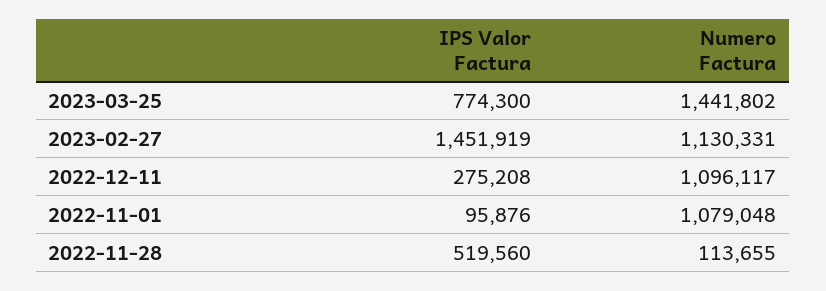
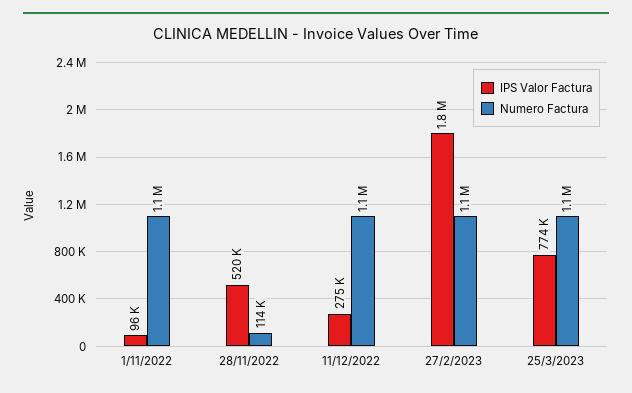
  {
    "IPS Valor Factura": {
      "2023-03-25": 774300,
-     "2023-02-27": 1451919,
+     "2023-02-27": 1800000,
      "2022-12-11": 275208,
      "2022-11-01": 95876,
      "2022-11-28": 519560
    },
    "Numero Factura": {
-     "2023-03-25": 1441802,
+     "2023-03-25": 1100000,
      "2023-02-27": 1130331,
      "2022-12-11": 1096117,
      "2022-11-01": 1079048,
      "2022-11-28": 113655
    }
  }

